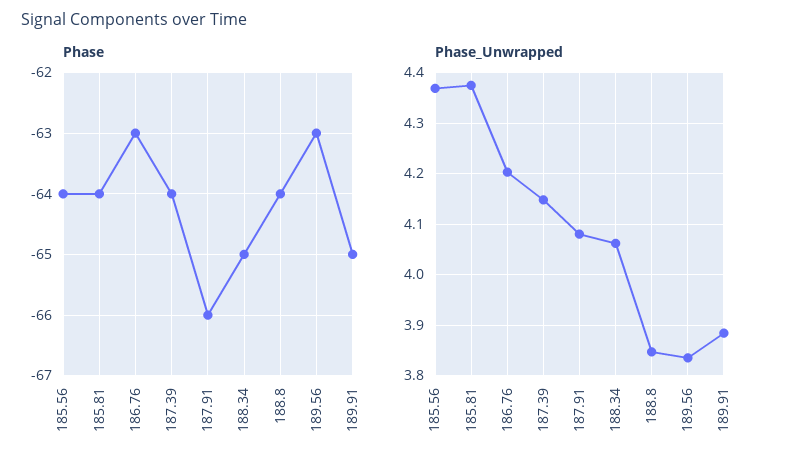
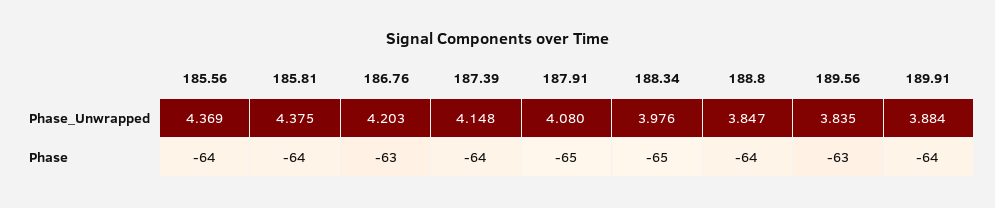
  {
    "Phase": {
      "185.56": -64,
      "185.81": -64,
      "186.76": -63,
      "187.39": -64,
-     "187.91": -66,
+     "187.91": -65,
      "188.34": -65,
      "188.8": -64,
      "189.56": -63,
-     "189.91": -65
+     "189.91": -64
    },
    "Phase_Unwrapped": {
      "185.56": 4.369,
      "185.81": 4.375,
      "186.76": 4.203,
      "187.39": 4.148,
      "187.91": 4.08,
-     "188.34": 4.06,
+     "188.34": 3.976,
      "188.8": 3.847,
      "189.56": 3.835,
      "189.91": 3.884
    }
  }

